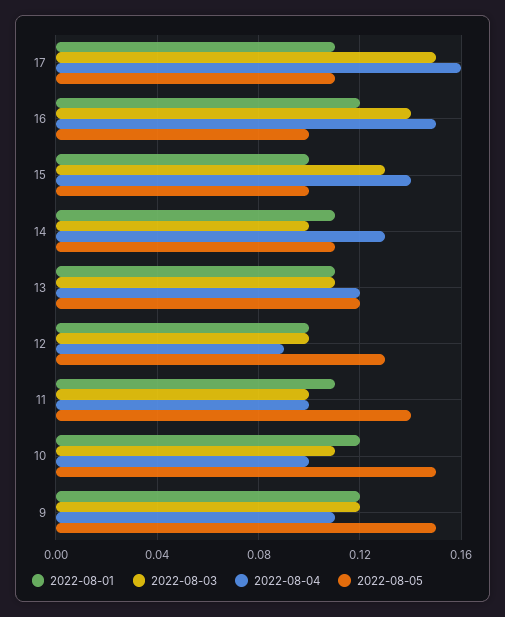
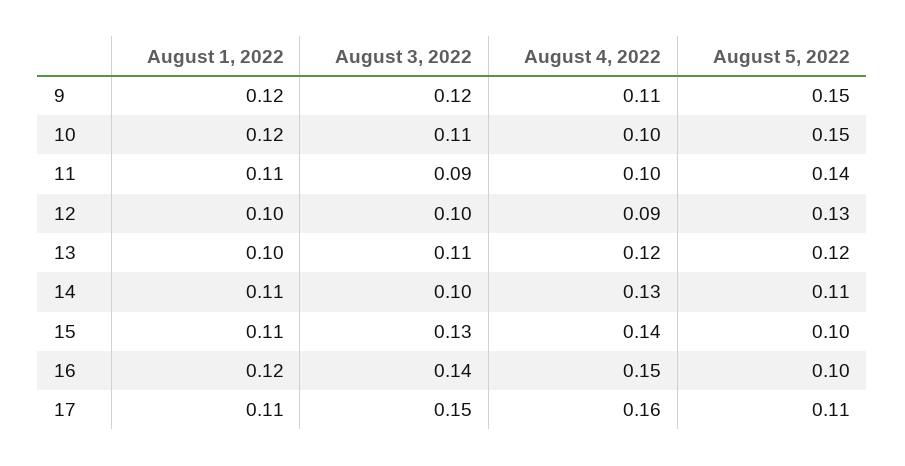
  {
    "2022-08-01": {
      "17": 0.11,
      "16": 0.12,
-     "15": 0.1,
+     "15": 0.11,
      "14": 0.11,
-     "13": 0.11,
+     "13": 0.1,
      "12": 0.1,
      "11": 0.11,
      "10": 0.12,
      "9": 0.12
    },
    "2022-08-03": {
      "17": 0.15,
      "16": 0.14,
      "15": 0.13,
      "14": 0.1,
      "13": 0.11,
      "12": 0.1,
-     "11": 0.1,
+     "11": 0.09,
      "10": 0.11,
      "9": 0.12
    },
    "2022-08-04": {
      "17": 0.16,
      "16": 0.15,
      "15": 0.14,
      "14": 0.13,
      "13": 0.12,
      "12": 0.09,
      "11": 0.1,
      "10": 0.1,
      "9": 0.11
    },
    "2022-08-05": {
      "17": 0.11,
      "16": 0.1,
      "15": 0.1,
      "14": 0.11,
      "13": 0.12,
      "12": 0.13,
      "11": 0.14,
      "10": 0.15,
      "9": 0.15
    }
  }

